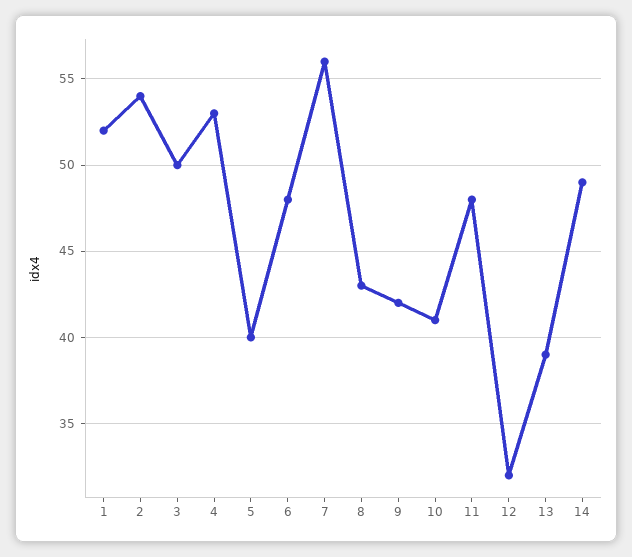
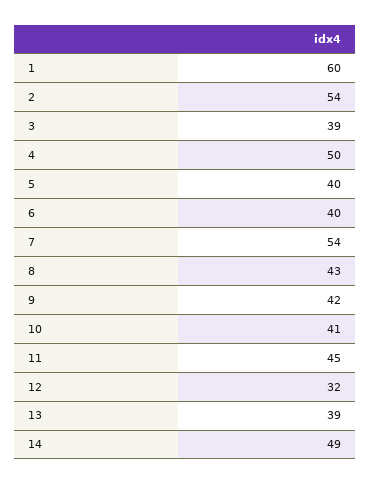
  {
-   "1": 52,
+   "1": 60,
    "2": 54,
-   "3": 50,
+   "3": 39,
-   "4": 53,
+   "4": 50,
    "5": 40,
-   "6": 48,
+   "6": 40,
-   "7": 56,
+   "7": 54,
    "8": 43,
    "9": 42,
    "10": 41,
-   "11": 48,
+   "11": 45,
    "12": 32,
    "13": 39,
    "14": 49
  }

